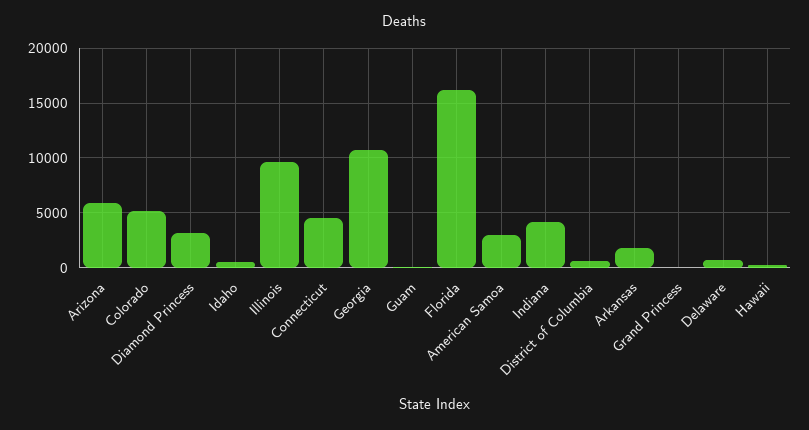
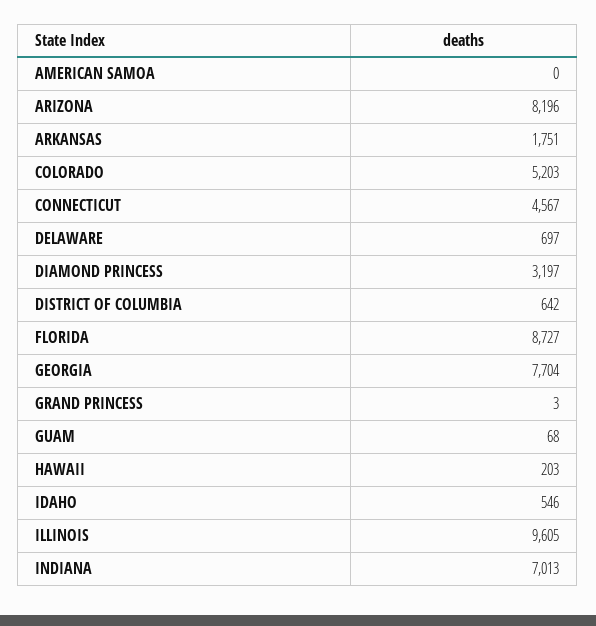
  {
-   "Arizona": 6000,
+   "Arizona": 8196,
    "Colorado": 5203,
    "Diamond Princess": 3197,
    "Idaho": 546,
    "Illinois": 9605,
    "Connecticut": 4567,
-   "Georgia": 11000,
+   "Georgia": 7704,
    "Guam": 68,
-   "Florida": 16000,
+   "Florida": 8727,
-   "American Samoa": 3000,
+   "American Samoa": 0,
-   "Indiana": 4000,
+   "Indiana": 7013,
    "District of Columbia": 642,
    "Arkansas": 1751,
    "Grand Princess": 3,
    "Delaware": 697,
    "Hawaii": 203
  }

